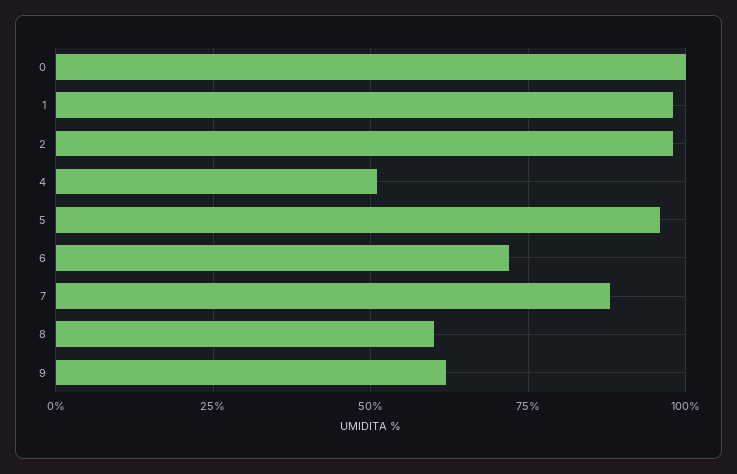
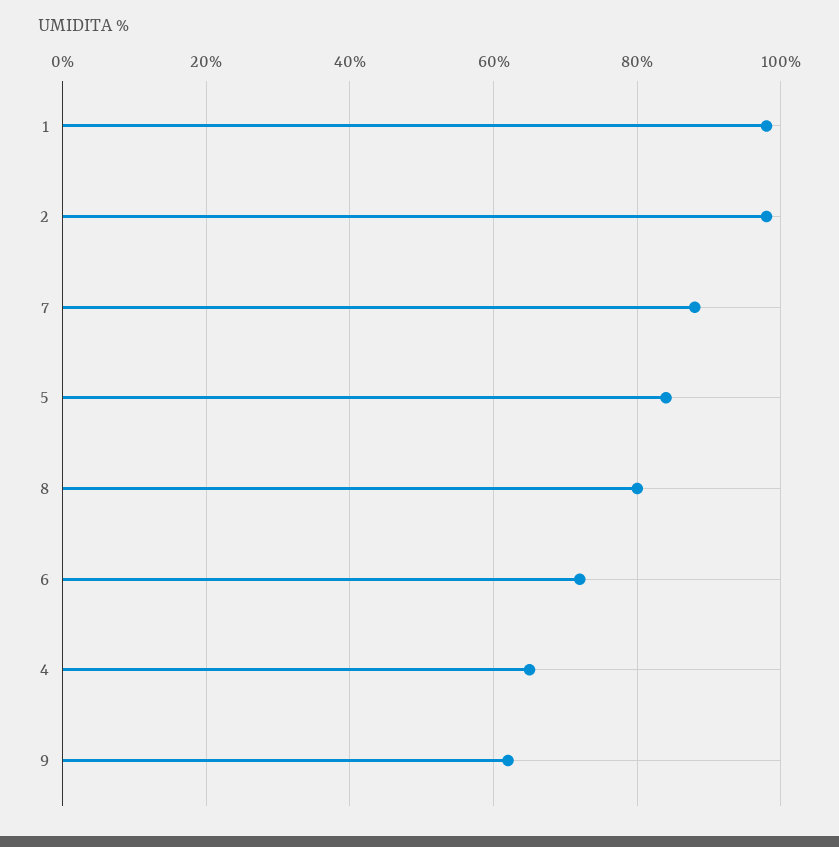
  {
-   "0": 100,
    "1": 100,
    "2": 100,
-   "4": 50,
+   "4": 65,
-   "5": 95,
+   "5": 85,
    "6": 70,
    "7": 90,
-   "8": 60,
+   "8": 80,
    "9": 60
  }

